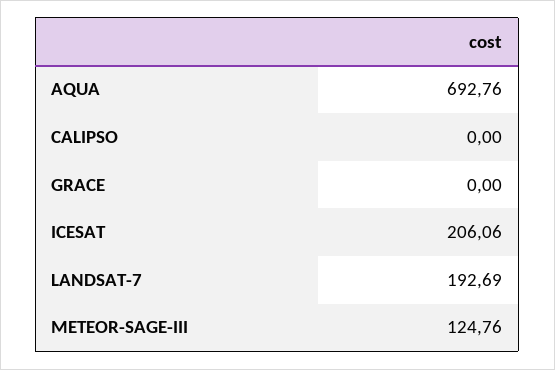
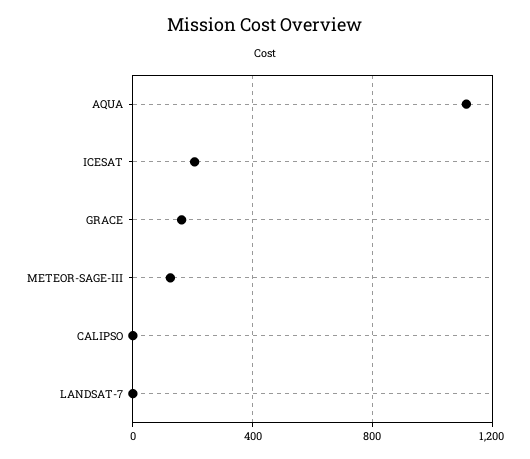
  {
-   "AQUA": 692.76,
+   "AQUA": 1100,
    "CALIPSO": 0,
-   "GRACE": 0,
+   "GRACE": 150,
    "ICESAT": 206.06,
-   "LANDSAT-7": 192.69,
+   "LANDSAT-7": 0,
    "METEOR-SAGE-III": 124.76
  }

